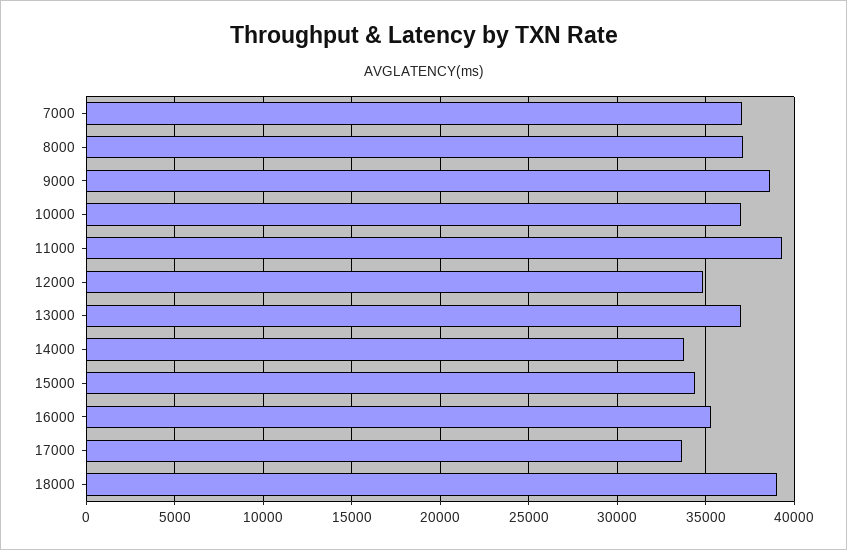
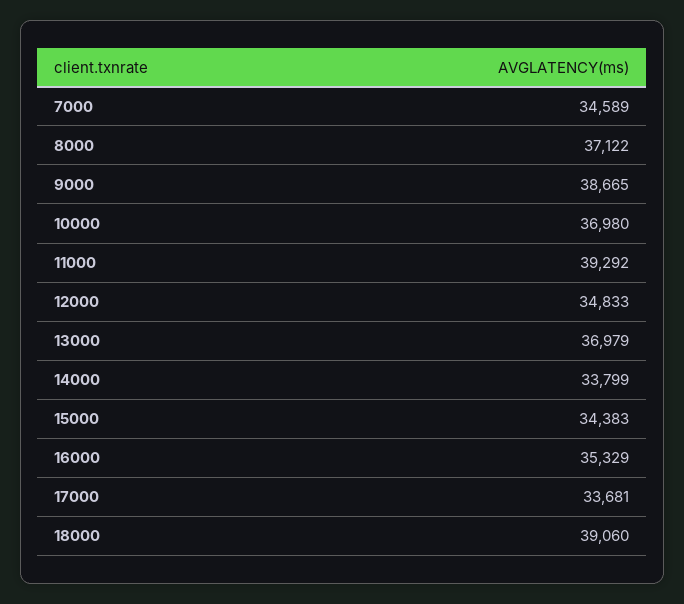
  {
-   "7000": 37000,
+   "7000": 34589,
    "8000": 37122,
    "9000": 38665,
    "10000": 36980,
    "11000": 39292,
    "12000": 34833,
    "13000": 36979,
    "14000": 33799,
    "15000": 34383,
    "16000": 35329,
    "17000": 33681,
    "18000": 39060
  }

